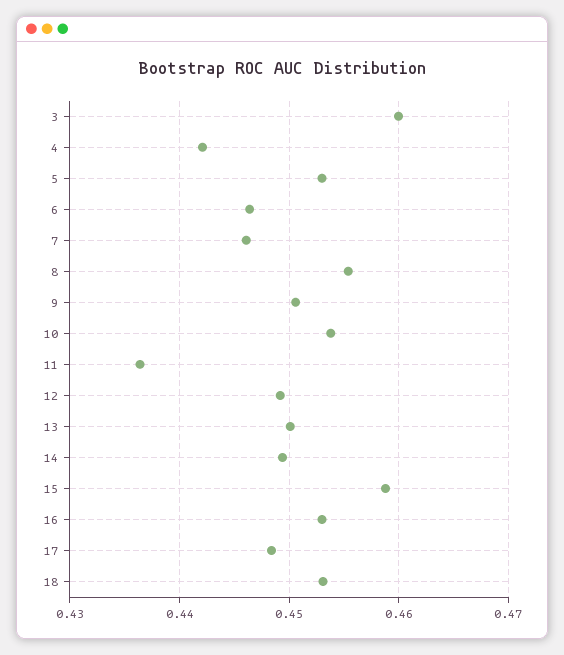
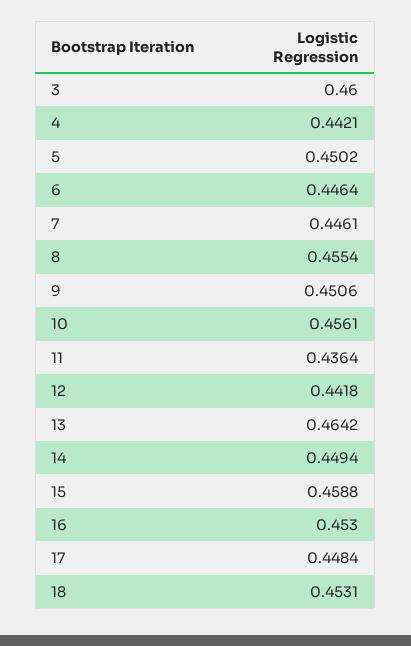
  {
    "3": 0.46,
    "4": 0.4421,
-   "5": 0.453,
+   "5": 0.4502,
    "6": 0.4464,
    "7": 0.4461,
    "8": 0.4554,
    "9": 0.4506,
-   "10": 0.454,
+   "10": 0.4561,
    "11": 0.4364,
-   "12": 0.449,
+   "12": 0.4418,
-   "13": 0.45,
+   "13": 0.4642,
    "14": 0.4494,
    "15": 0.4588,
    "16": 0.453,
    "17": 0.4484,
    "18": 0.4531
  }

